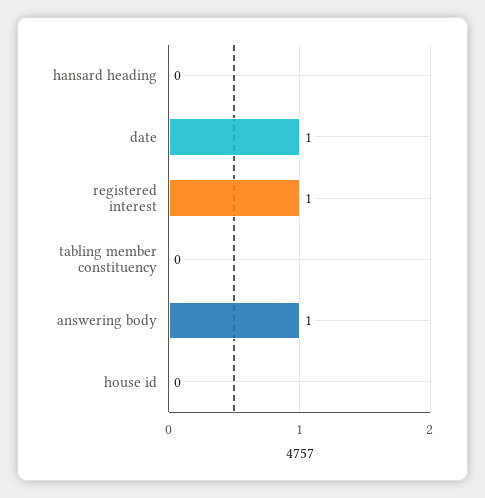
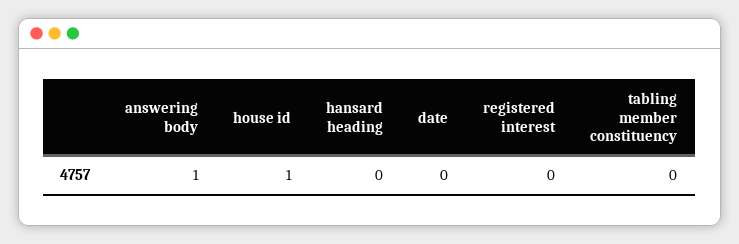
  {
    "hansard heading": 0,
-   "date": 1,
+   "date": 0,
-   "registered interest": 1,
+   "registered interest": 0,
    "tabling member constituency": 0,
    "answering body": 1,
-   "house id": 0
+   "house id": 1
  }

